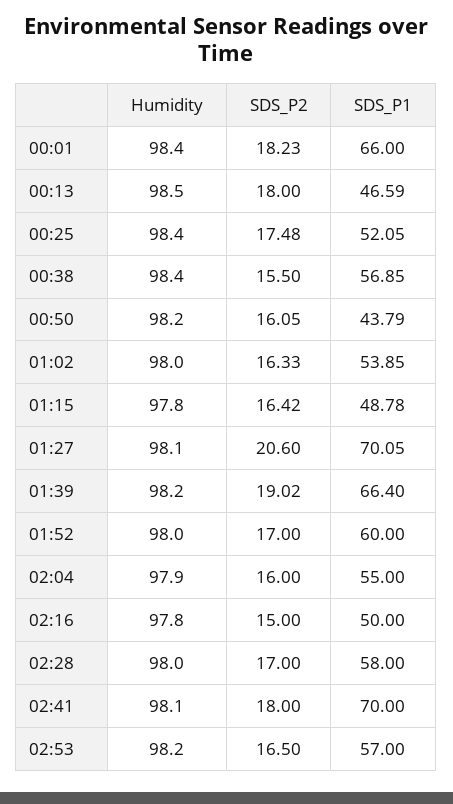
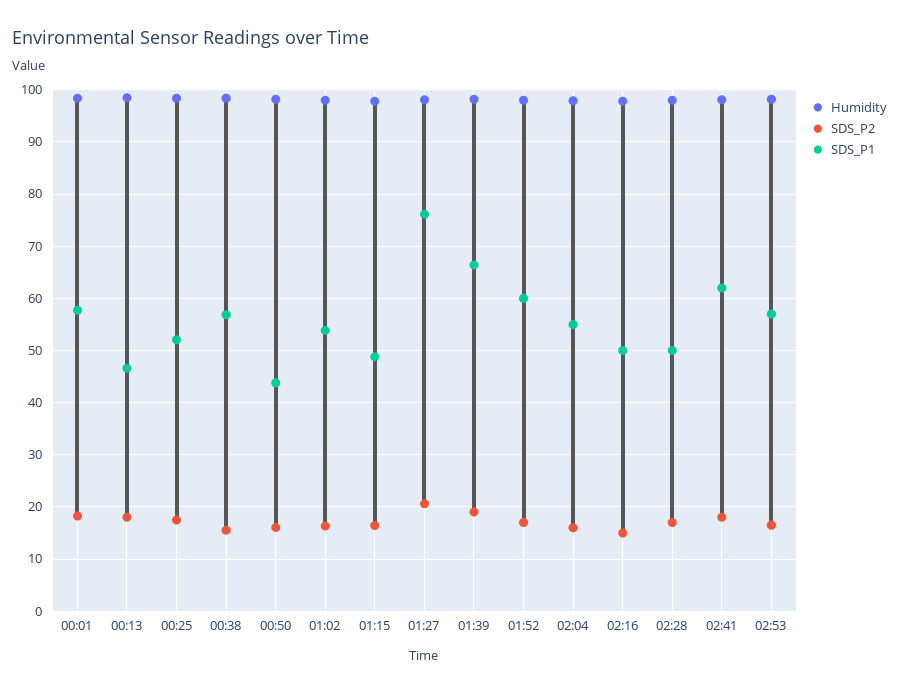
  {
    "Humidity": {
      "00:01": 98.4,
      "00:13": 98.5,
      "00:25": 98.4,
      "00:38": 98.4,
      "00:50": 98.2,
      "01:02": 98,
      "01:15": 97.8,
      "01:27": 98.1,
      "01:39": 98.2,
      "01:52": 98,
      "02:04": 97.9,
      "02:16": 97.8,
      "02:28": 98,
      "02:41": 98.1,
      "02:53": 98.2
    },
    "SDS_P2": {
      "00:01": 18.23,
      "00:13": 18,
      "00:25": 17.48,
      "00:38": 15.5,
      "00:50": 16.05,
      "01:02": 16.33,
      "01:15": 16.42,
      "01:27": 20.6,
      "01:39": 19.02,
      "01:52": 17,
      "02:04": 16,
      "02:16": 15,
      "02:28": 17,
      "02:41": 18,
      "02:53": 16.5
    },
    "SDS_P1": {
-     "00:01": 66,
+     "00:01": 58,
      "00:13": 46.59,
      "00:25": 52.05,
      "00:38": 56.85,
      "00:50": 43.79,
      "01:02": 53.85,
      "01:15": 48.78,
-     "01:27": 70.05,
+     "01:27": 76,
      "01:39": 66.4,
      "01:52": 60,
      "02:04": 55,
      "02:16": 50,
-     "02:28": 58,
+     "02:28": 50,
-     "02:41": 70,
+     "02:41": 62,
      "02:53": 57
    }
  }

